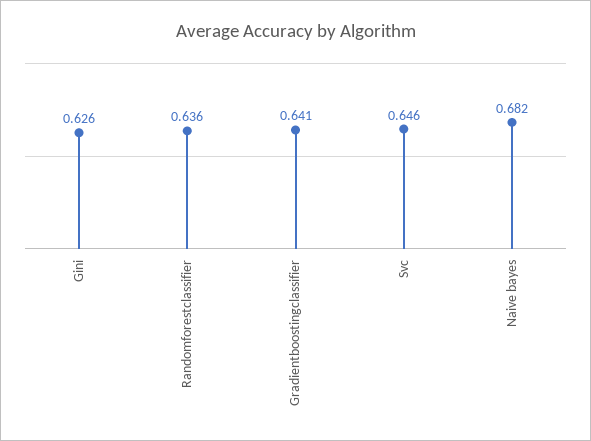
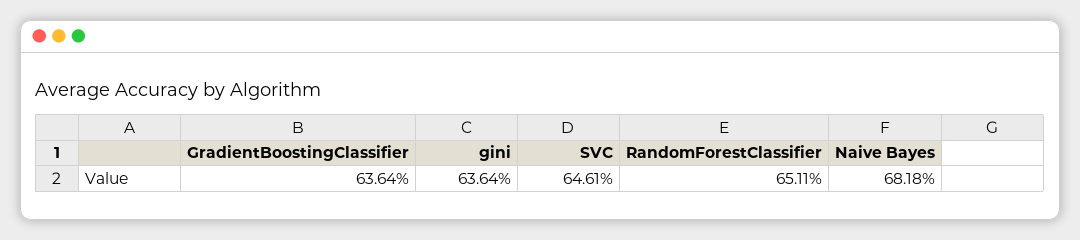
  {
-   "Gini": 0.626,
+   "Gini": 0.6364,
-   "Randomforestclassifier": 0.636,
+   "Randomforestclassifier": 0.6511,
-   "Gradientboostingclassifier": 0.641,
+   "Gradientboostingclassifier": 0.6364,
    "Svc": 0.6461,
    "Naive bayes": 0.6818
  }

